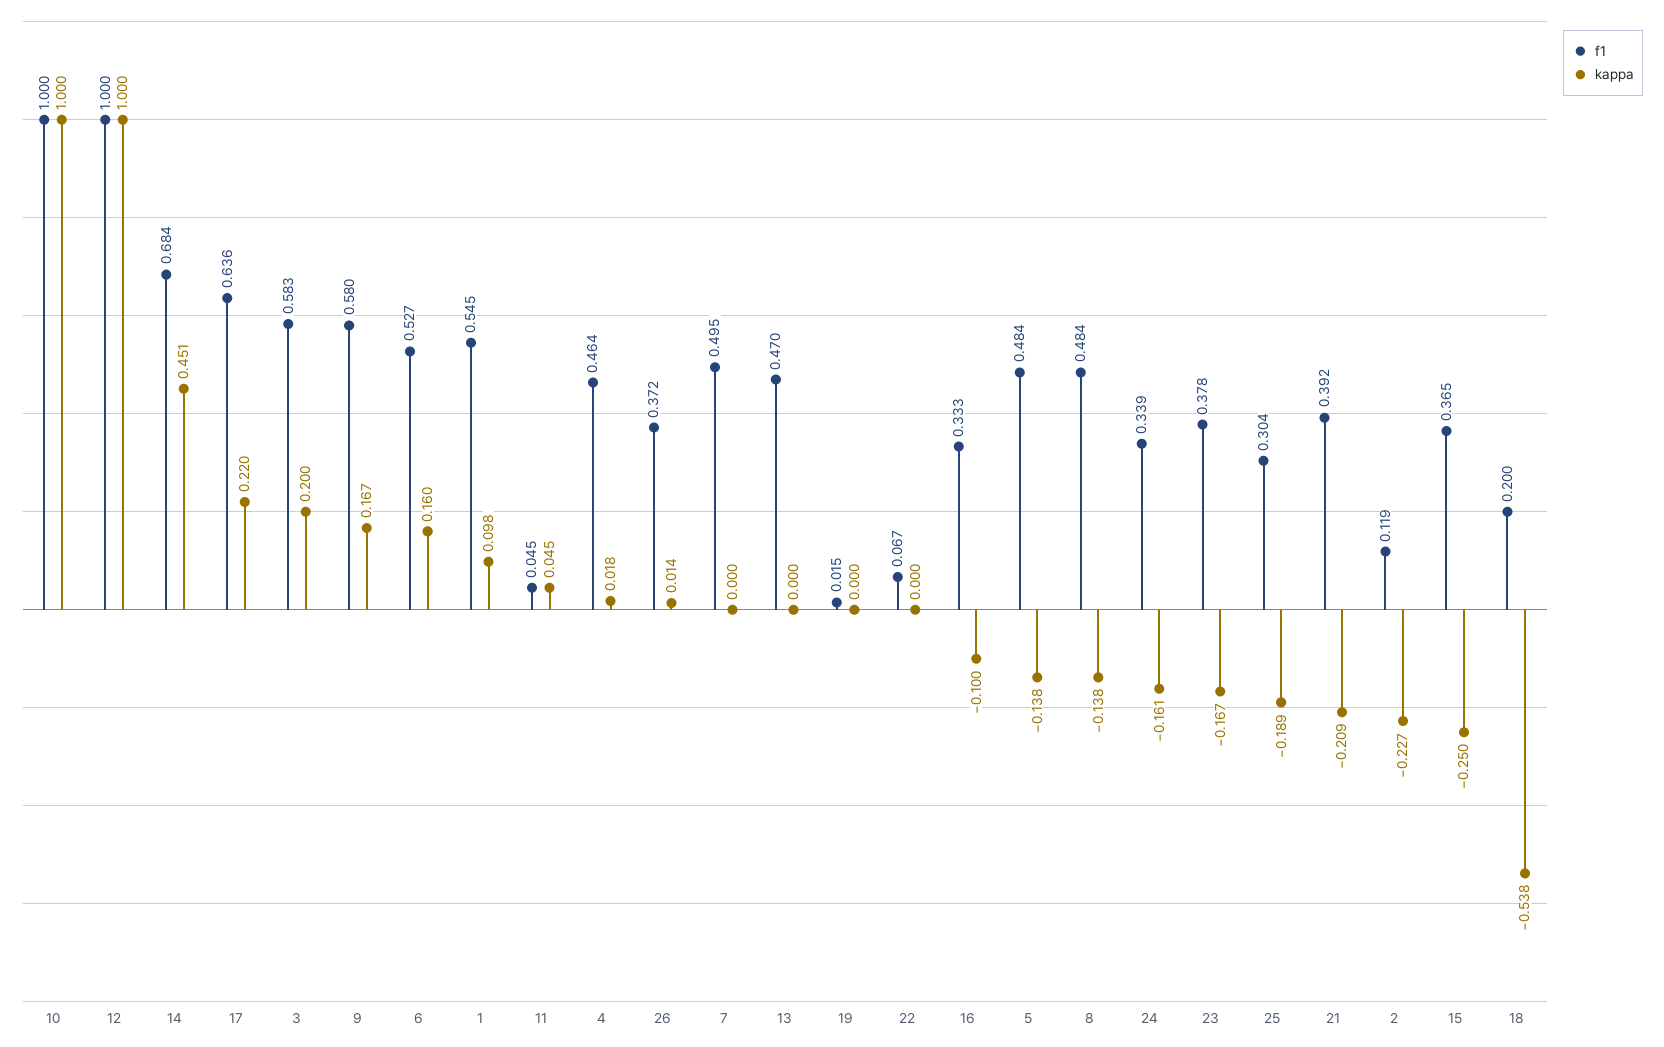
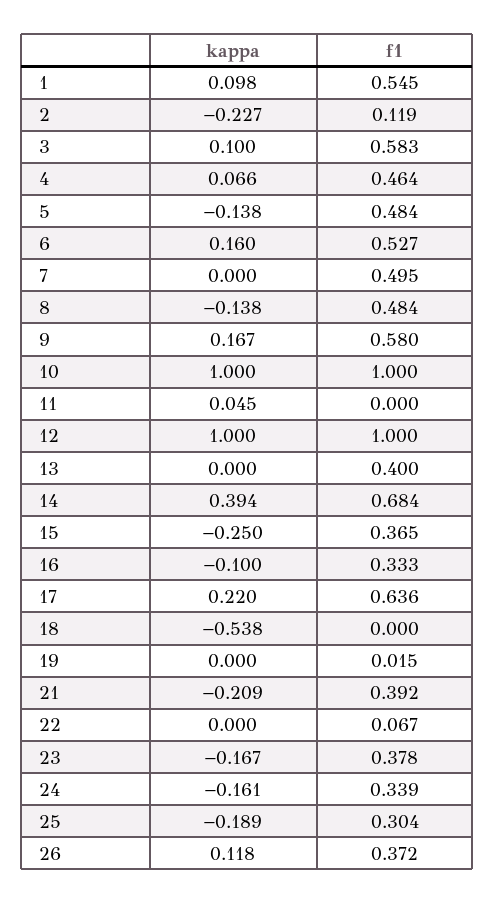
  {
    "f1": {
      "10": 1,
      "12": 1,
      "14": 0.684,
      "17": 0.636,
      "3": 0.583,
      "9": 0.58,
      "6": 0.527,
      "1": 0.545,
-     "11": 0.045,
+     "11": 0,
      "4": 0.464,
      "26": 0.372,
      "7": 0.495,
-     "13": 0.47,
+     "13": 0.4,
      "19": 0.015,
      "22": 0.067,
      "16": 0.333,
      "5": 0.484,
      "8": 0.484,
      "24": 0.339,
      "23": 0.378,
      "25": 0.304,
      "21": 0.392,
      "2": 0.119,
      "15": 0.365,
-     "18": 0.2
+     "18": 0
    },
    "kappa": {
      "10": 1,
      "12": 1,
-     "14": 0.451,
+     "14": 0.394,
      "17": 0.22,
-     "3": 0.2,
+     "3": 0.1,
      "9": 0.167,
      "6": 0.16,
      "1": 0.098,
      "11": 0.045,
-     "4": 0.018,
+     "4": 0.066,
-     "26": 0.014,
+     "26": 0.118,
      "7": 0,
      "13": 0,
      "19": 0,
      "22": 0,
      "16": -0.1,
      "5": -0.138,
      "8": -0.138,
      "24": -0.161,
      "23": -0.167,
      "25": -0.189,
      "21": -0.209,
      "2": -0.227,
      "15": -0.25,
      "18": -0.538
    }
  }

